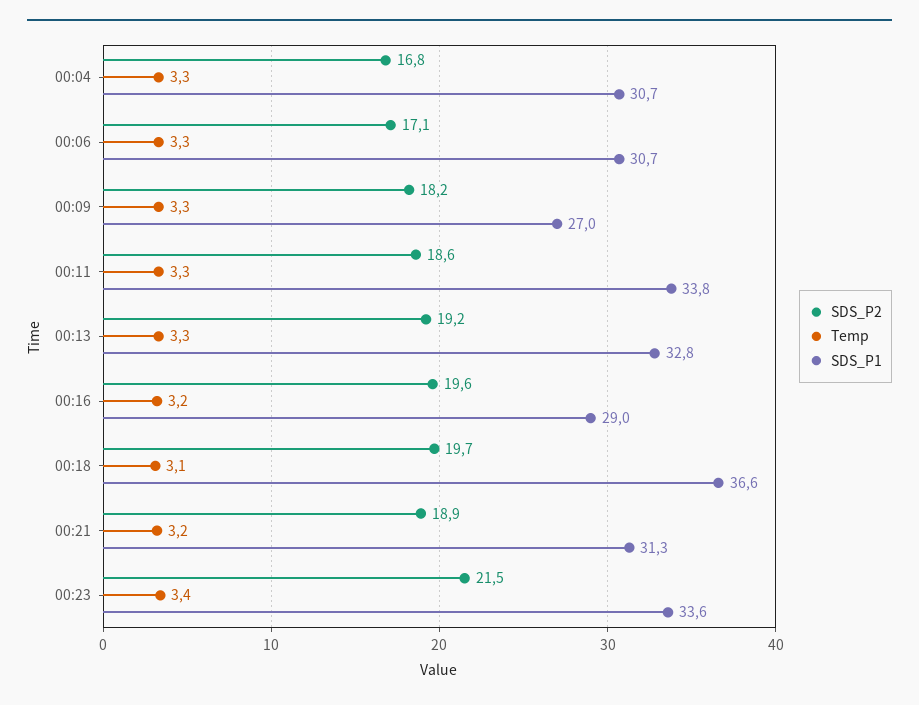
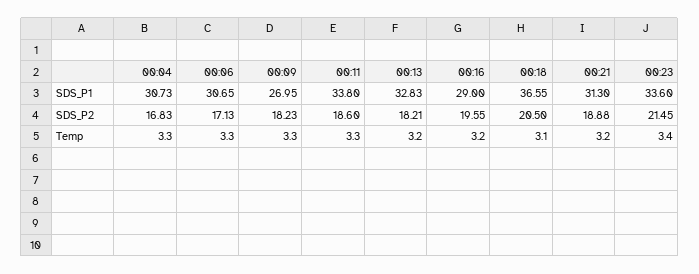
  {
    "SDS_P2": {
      "00:04": 16.83,
      "00:06": 17.13,
      "00:09": 18.23,
      "00:11": 18.6,
-     "00:13": 19.2,
+     "00:13": 18.21,
      "00:16": 19.55,
-     "00:18": 19.7,
+     "00:18": 20.5,
      "00:21": 18.88,
      "00:23": 21.45
    },
    "Temp": {
      "00:04": 3.3,
      "00:06": 3.3,
      "00:09": 3.3,
      "00:11": 3.3,
-     "00:13": 3.3,
+     "00:13": 3.2,
      "00:16": 3.2,
      "00:18": 3.1,
      "00:21": 3.2,
      "00:23": 3.4
    },
    "SDS_P1": {
      "00:04": 30.73,
      "00:06": 30.65,
      "00:09": 26.95,
      "00:11": 33.8,
      "00:13": 32.83,
      "00:16": 29,
      "00:18": 36.55,
      "00:21": 31.3,
      "00:23": 33.6
    }
  }

